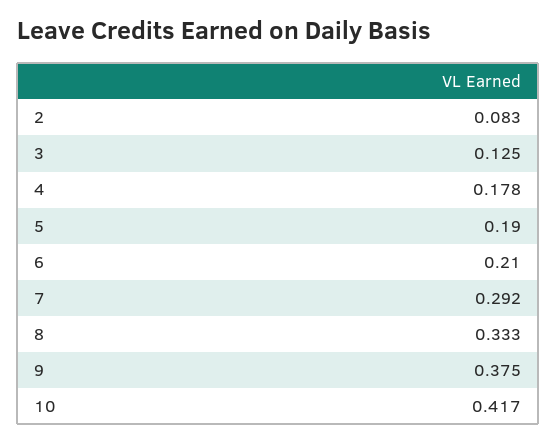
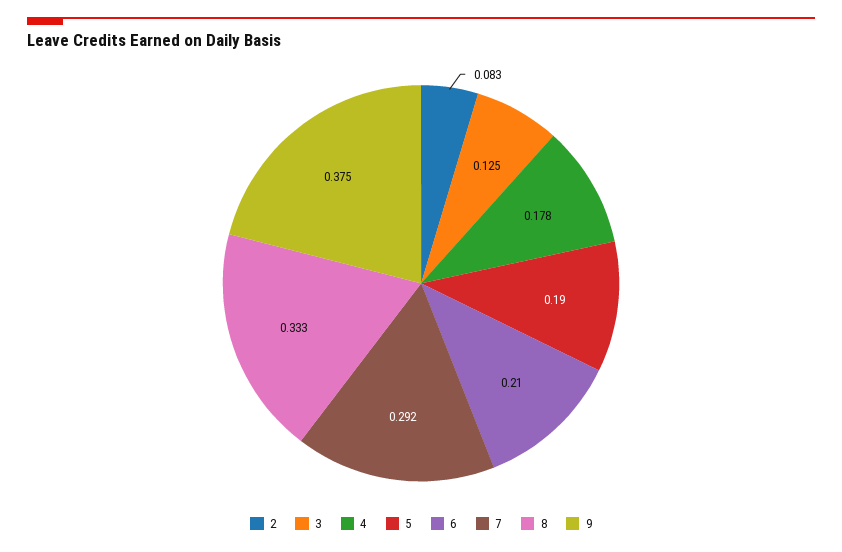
  {
    "2": 0.083,
    "3": 0.125,
    "4": 0.178,
    "5": 0.19,
    "6": 0.21,
    "7": 0.292,
    "8": 0.333,
-   "9": 0.375,
+   "9": 0.375
-   "10": 0.417
  }

